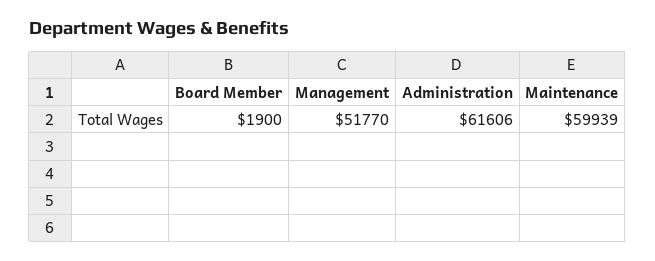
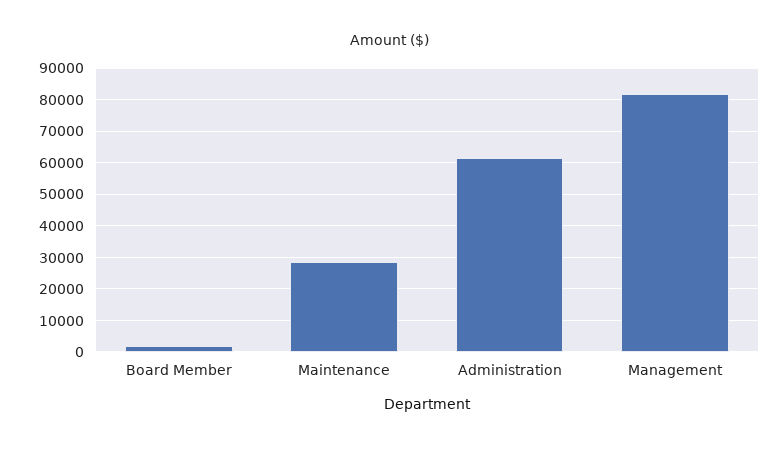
  {
    "Board Member": 1900,
-   "Management": 51770,
+   "Management": 82000,
    "Administration": 61606,
-   "Maintenance": 59939
+   "Maintenance": 28000
  }

